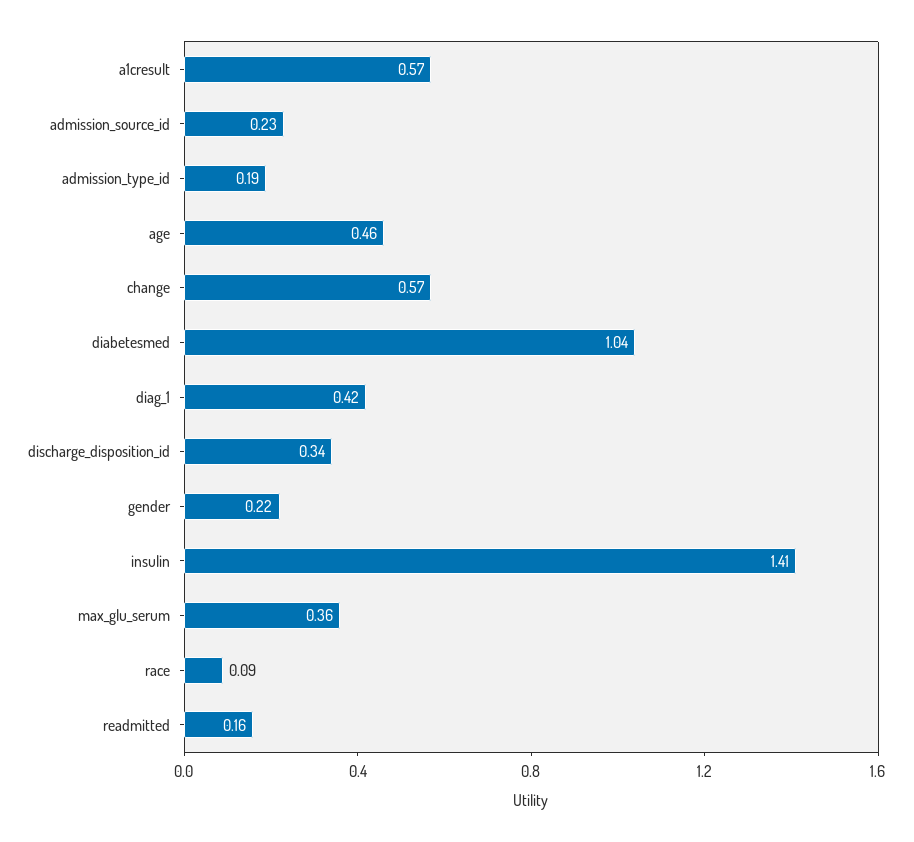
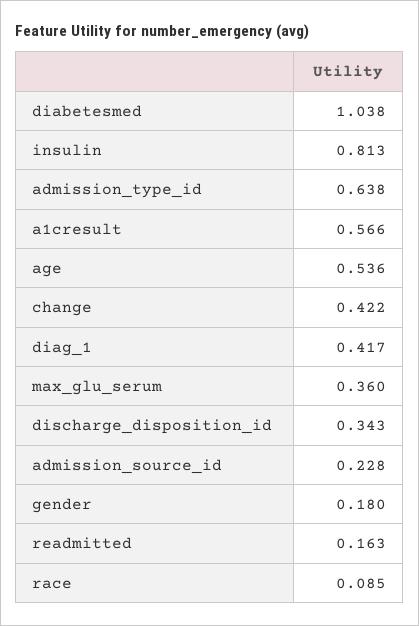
  {
    "a1cresult": 0.566,
    "admission_source_id": 0.228,
-   "admission_type_id": 0.19,
+   "admission_type_id": 0.638,
-   "age": 0.46,
+   "age": 0.536,
-   "change": 0.57,
+   "change": 0.422,
    "diabetesmed": 1.038,
    "diag_1": 0.417,
    "discharge_disposition_id": 0.343,
-   "gender": 0.22,
+   "gender": 0.18,
-   "insulin": 1.41,
+   "insulin": 0.813,
    "max_glu_serum": 0.36,
    "race": 0.085,
    "readmitted": 0.163
  }

